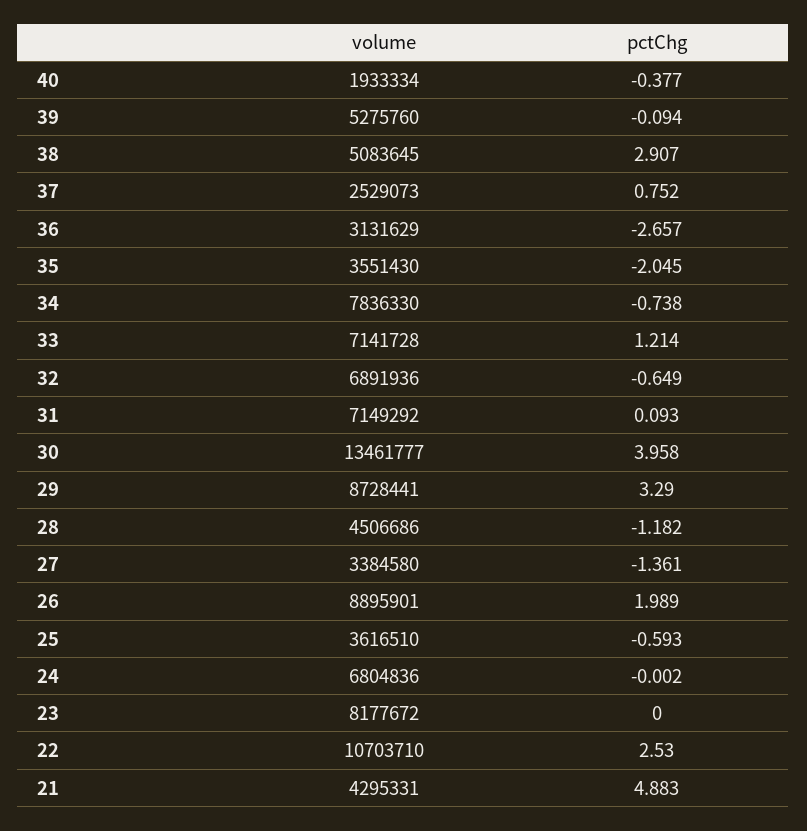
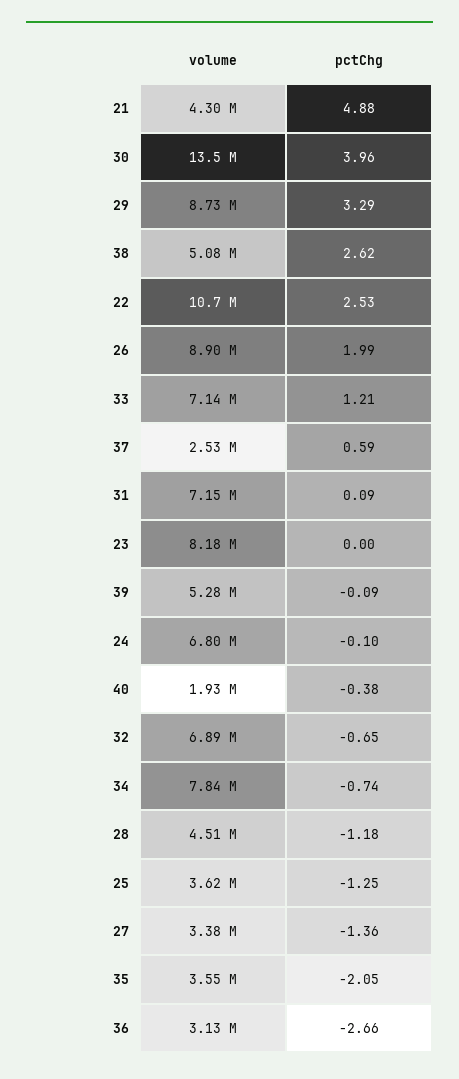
  {
    "volume": {
      "40": 1933334,
      "39": 5275760,
      "38": 5083645,
      "37": 2529073,
      "36": 3131629,
      "35": 3551430,
      "34": 7836330,
      "33": 7141728,
      "32": 6891936,
      "31": 7149292,
      "30": 13461777,
      "29": 8728441,
      "28": 4506686,
      "27": 3384580,
      "26": 8895901,
      "25": 3616510,
      "24": 6804836,
      "23": 8177672,
      "22": 10703710,
      "21": 4295331
    },
    "pctChg": {
      "40": -0.377,
      "39": -0.094,
-     "38": 2.907,
+     "38": 2.62,
-     "37": 0.752,
+     "37": 0.59,
      "36": -2.657,
      "35": -2.045,
      "34": -0.738,
      "33": 1.214,
      "32": -0.649,
      "31": 0.093,
      "30": 3.958,
      "29": 3.29,
      "28": -1.182,
      "27": -1.361,
      "26": 1.989,
-     "25": -0.593,
+     "25": -1.25,
-     "24": -0.002,
+     "24": -0.1,
      "23": 0,
      "22": 2.53,
      "21": 4.883
    }
  }

